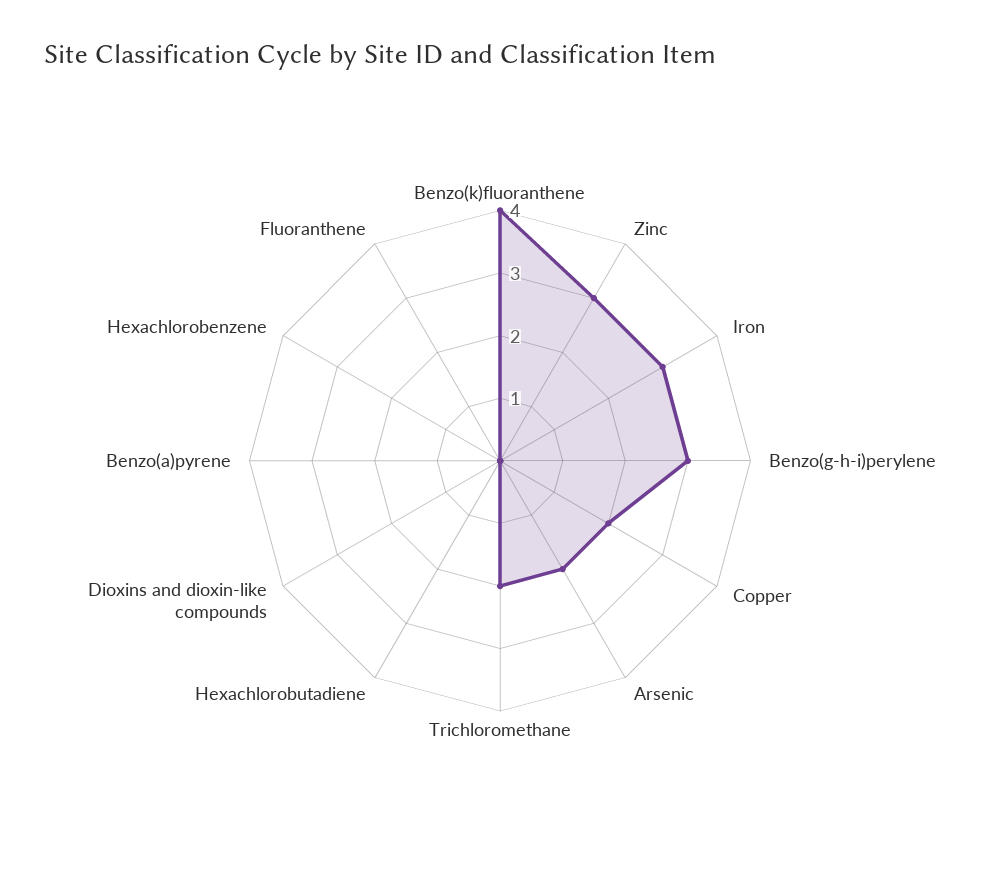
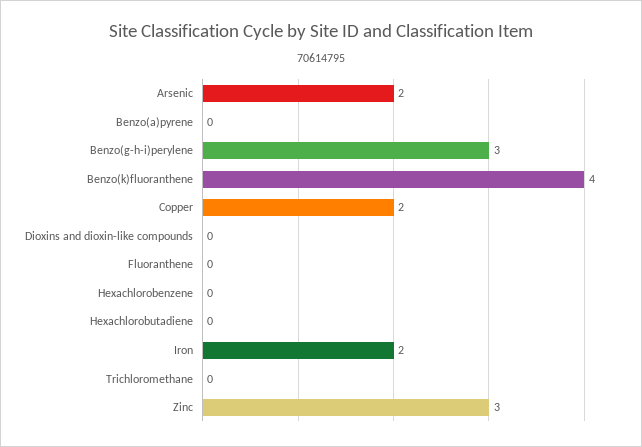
  {
    "Benzo(k)fluoranthene": 4,
    "Zinc": 3,
-   "Iron": 3,
+   "Iron": 2,
    "Benzo(g-h-i)perylene": 3,
    "Copper": 2,
    "Arsenic": 2,
-   "Trichloromethane": 2,
+   "Trichloromethane": 0,
    "Hexachlorobutadiene": 0,
    "Dioxins and dioxin-like compounds": 0,
    "Benzo(a)pyrene": 0,
    "Hexachlorobenzene": 0,
    "Fluoranthene": 0
  }

